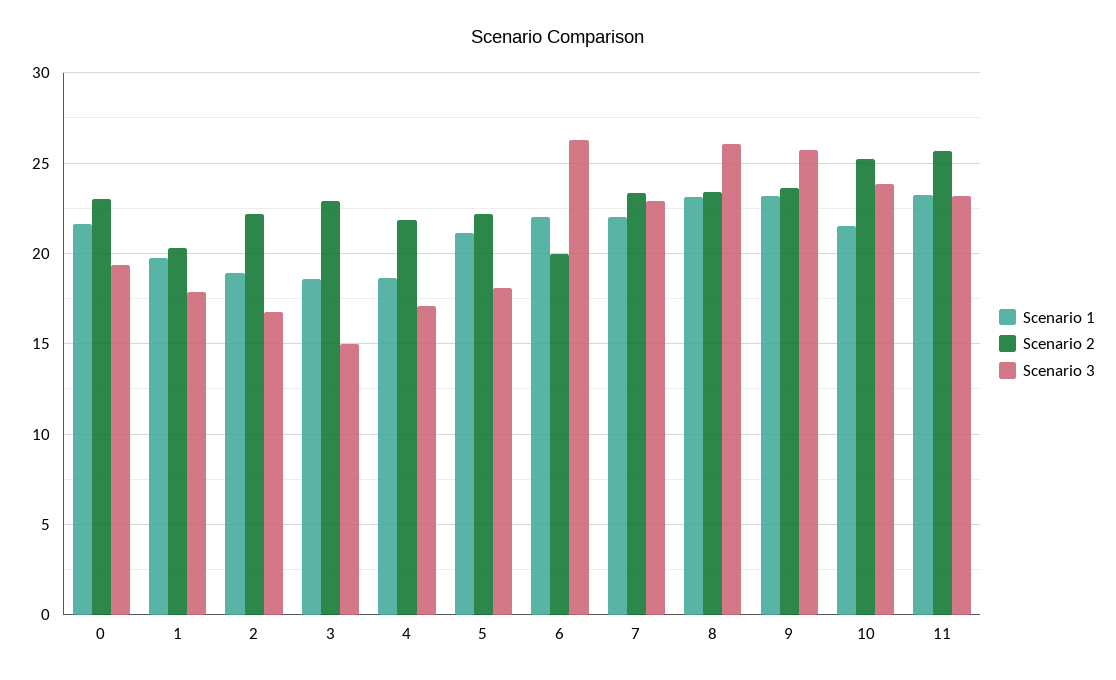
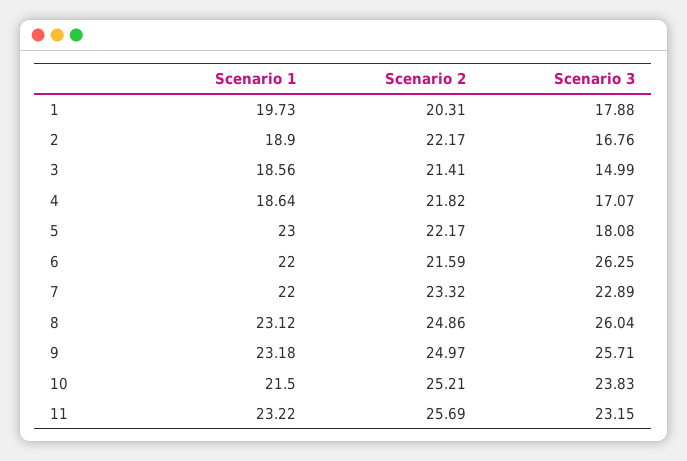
  {
    "Scenario 1": {
-     "0": 21.5,
      "1": 19.73,
      "2": 18.9,
      "3": 18.56,
      "4": 18.64,
-     "5": 21,
+     "5": 23,
      "6": 22,
      "7": 22,
      "8": 23.12,
      "9": 23.18,
      "10": 21.5,
      "11": 23.22
    },
    "Scenario 2": {
-     "0": 23,
      "1": 20.31,
      "2": 22.17,
-     "3": 23,
+     "3": 21.41,
      "4": 21.82,
      "5": 22.17,
-     "6": 20,
+     "6": 21.59,
      "7": 23.32,
-     "8": 23.5,
+     "8": 24.86,
-     "9": 23.5,
+     "9": 24.97,
      "10": 25.21,
      "11": 25.69
    },
    "Scenario 3": {
-     "0": 19.5,
      "1": 17.88,
      "2": 16.76,
      "3": 14.99,
      "4": 17.07,
      "5": 18.08,
      "6": 26.25,
      "7": 22.89,
      "8": 26.04,
      "9": 25.71,
      "10": 23.83,
      "11": 23.15
    }
  }

